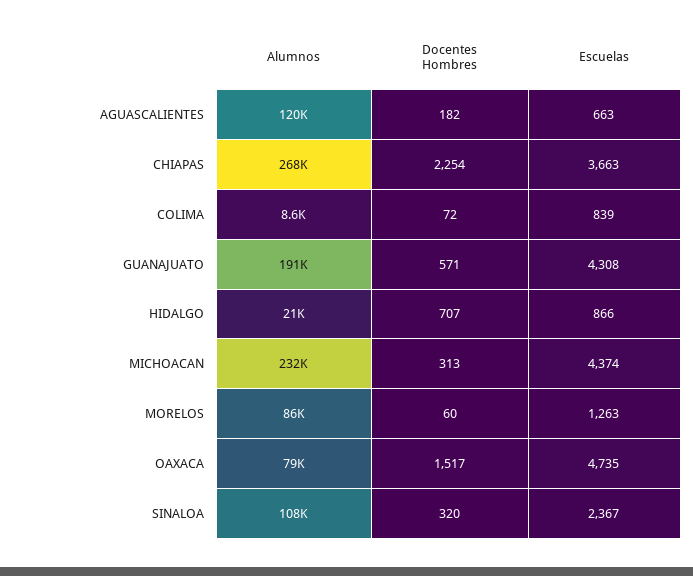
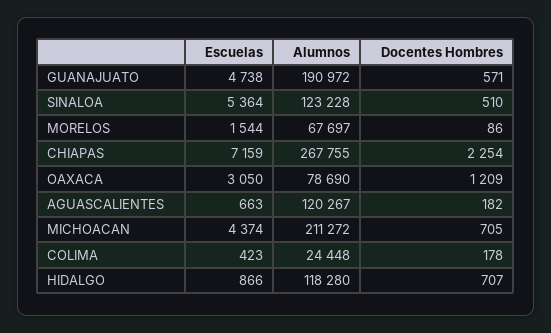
  {
    "Alumnos": {
      "AGUASCALIENTES": 120267,
      "CHIAPAS": 267755,
-     "COLIMA": 8600,
+     "COLIMA": 24448,
      "GUANAJUATO": 190972,
-     "HIDALGO": 21000,
+     "HIDALGO": 118280,
-     "MICHOACAN": 232000,
+     "MICHOACAN": 211272,
-     "MORELOS": 86000,
+     "MORELOS": 67697,
      "OAXACA": 78690,
-     "SINALOA": 108000
+     "SINALOA": 123228
    },
    "Docentes Hombres": {
      "AGUASCALIENTES": 182,
      "CHIAPAS": 2254,
-     "COLIMA": 72,
+     "COLIMA": 178,
      "GUANAJUATO": 571,
      "HIDALGO": 707,
-     "MICHOACAN": 313,
+     "MICHOACAN": 705,
-     "MORELOS": 60,
+     "MORELOS": 86,
-     "OAXACA": 1517,
+     "OAXACA": 1209,
-     "SINALOA": 320
+     "SINALOA": 510
    },
    "Escuelas": {
      "AGUASCALIENTES": 663,
-     "CHIAPAS": 3663,
+     "CHIAPAS": 7159,
-     "COLIMA": 839,
+     "COLIMA": 423,
-     "GUANAJUATO": 4308,
+     "GUANAJUATO": 4738,
      "HIDALGO": 866,
      "MICHOACAN": 4374,
-     "MORELOS": 1263,
+     "MORELOS": 1544,
-     "OAXACA": 4735,
+     "OAXACA": 3050,
-     "SINALOA": 2367
+     "SINALOA": 5364
    }
  }

